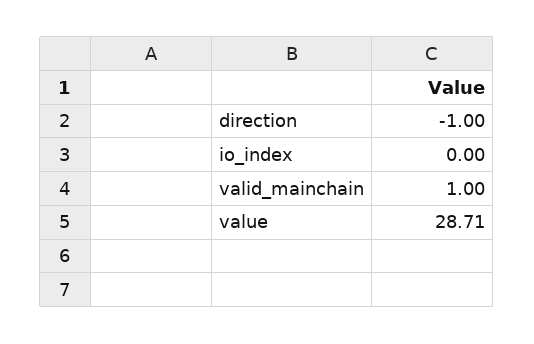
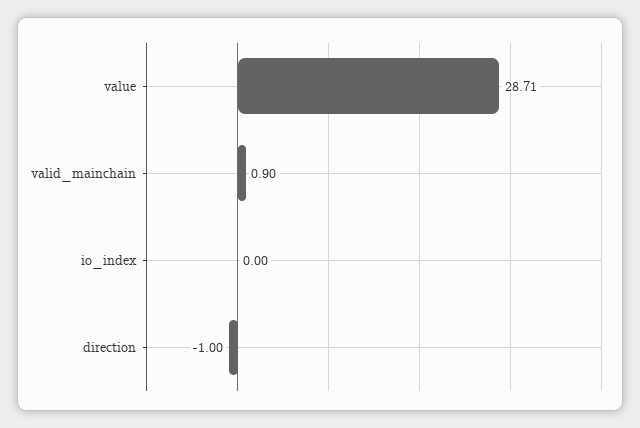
  {
    "direction": -1,
    "io_index": 0,
-   "valid_mainchain": 1,
+   "valid_mainchain": 0.9,
    "value": 28.71
  }

